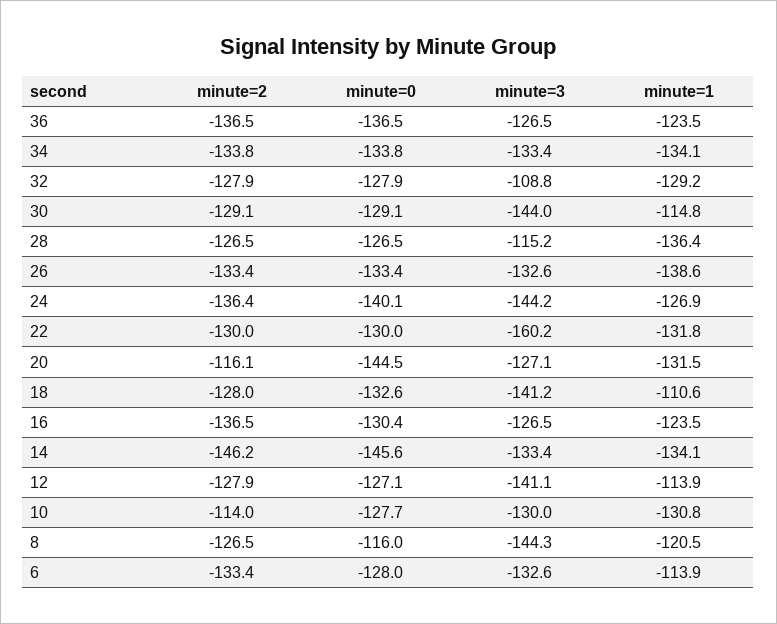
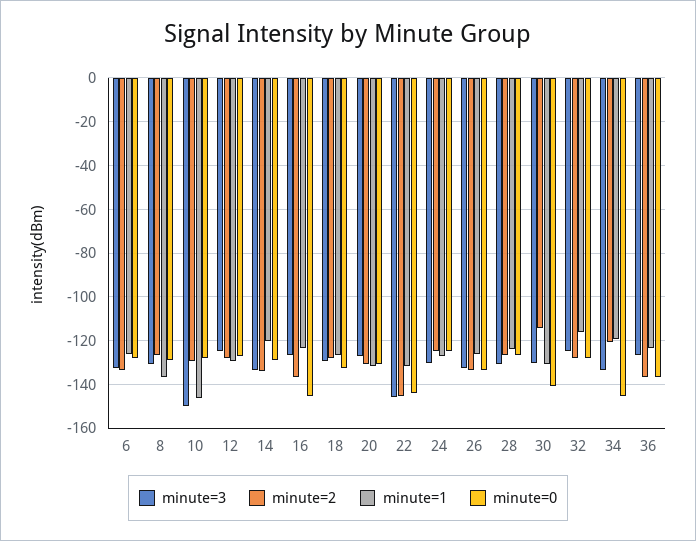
  {
    "minute=2": {
      "36": -136.5,
-     "34": -133.8,
+     "34": -120,
      "32": -127.9,
-     "30": -129.1,
+     "30": -115,
      "28": -126.5,
      "26": -133.4,
-     "24": -136.4,
+     "24": -125,
-     "22": -130,
+     "22": -145,
-     "20": -116.1,
+     "20": -130,
      "18": -128,
      "16": -136.5,
-     "14": -146.2,
+     "14": -135,
      "12": -127.9,
-     "10": -114,
+     "10": -130,
      "8": -126.5,
      "6": -133.4
    },
    "minute=0": {
      "36": -136.5,
-     "34": -133.8,
+     "34": -145,
      "32": -127.9,
-     "30": -129.1,
+     "30": -140,
      "28": -126.5,
      "26": -133.4,
-     "24": -140.1,
+     "24": -125,
-     "22": -130,
+     "22": -145,
-     "20": -144.5,
+     "20": -130,
      "18": -132.6,
-     "16": -130.4,
+     "16": -145,
-     "14": -145.6,
+     "14": -130,
      "12": -127.1,
      "10": -127.7,
-     "8": -116,
+     "8": -130,
      "6": -128
    },
    "minute=3": {
      "36": -126.5,
      "34": -133.4,
-     "32": -108.8,
+     "32": -125,
-     "30": -144,
+     "30": -130,
-     "28": -115.2,
+     "28": -130,
      "26": -132.6,
-     "24": -144.2,
+     "24": -130,
-     "22": -160.2,
+     "22": -145,
      "20": -127.1,
-     "18": -141.2,
+     "18": -130,
      "16": -126.5,
      "14": -133.4,
-     "12": -141.1,
+     "12": -125,
-     "10": -130,
+     "10": -150,
-     "8": -144.3,
+     "8": -130,
      "6": -132.6
    },
    "minute=1": {
      "36": -123.5,
-     "34": -134.1,
+     "34": -120,
-     "32": -129.2,
+     "32": -115,
-     "30": -114.8,
+     "30": -130,
-     "28": -136.4,
+     "28": -125,
-     "26": -138.6,
+     "26": -125,
      "24": -126.9,
      "22": -131.8,
      "20": -131.5,
-     "18": -110.6,
+     "18": -125,
      "16": -123.5,
-     "14": -134.1,
+     "14": -120,
-     "12": -113.9,
+     "12": -130,
-     "10": -130.8,
+     "10": -145,
-     "8": -120.5,
+     "8": -135,
-     "6": -113.9
+     "6": -125
    }
  }

